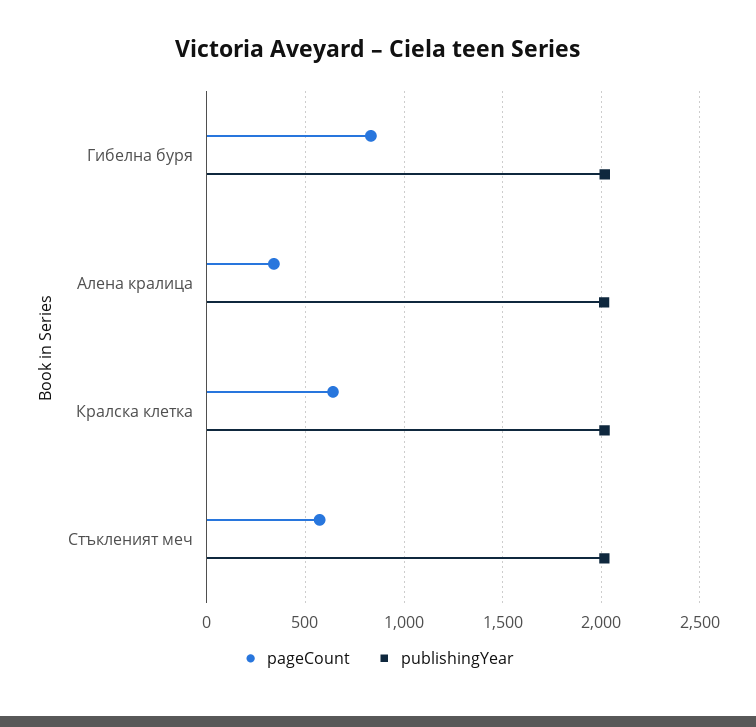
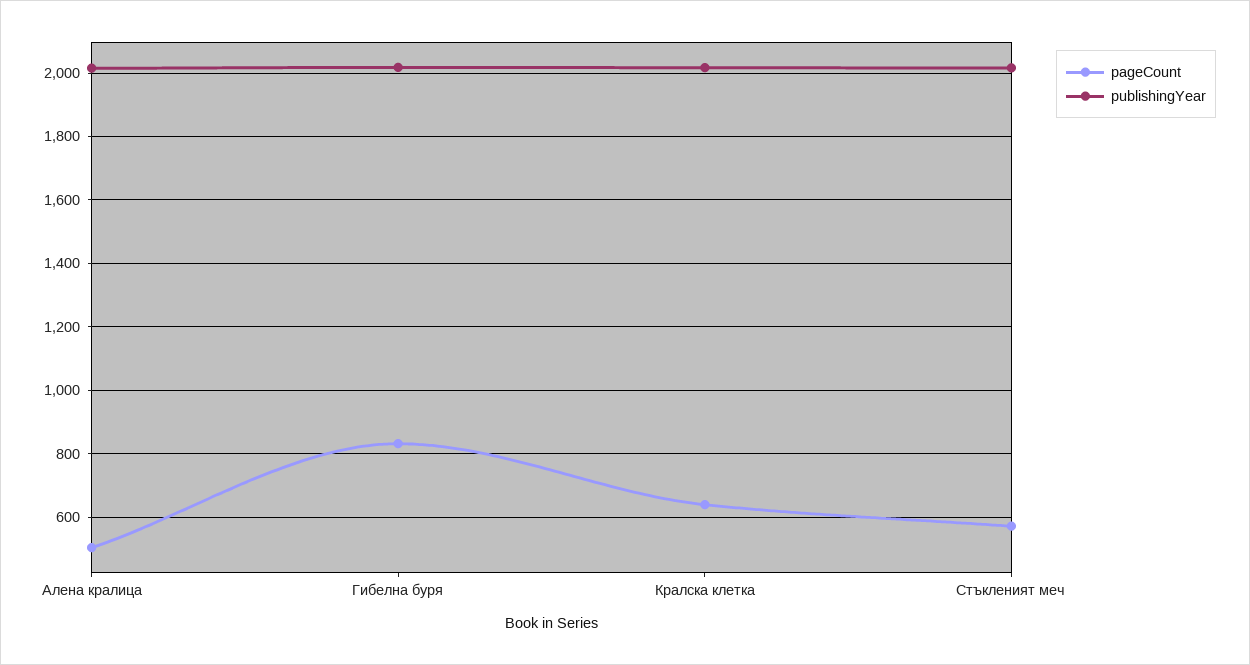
  {
    "pageCount": {
      "Гибелна буря": 840,
-     "Алена кралица": 350,
+     "Алена кралица": 500,
      "Кралска клетка": 640,
      "Стъкленият меч": 580
    },
    "publishingYear": {
      "Гибелна буря": 2020,
      "Алена кралица": 2020,
      "Кралска клетка": 2020,
      "Стъкленият меч": 2020
    }
  }

